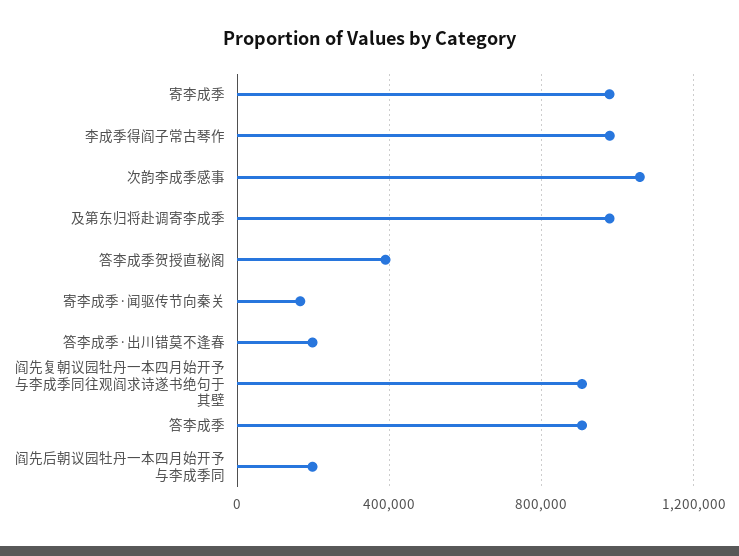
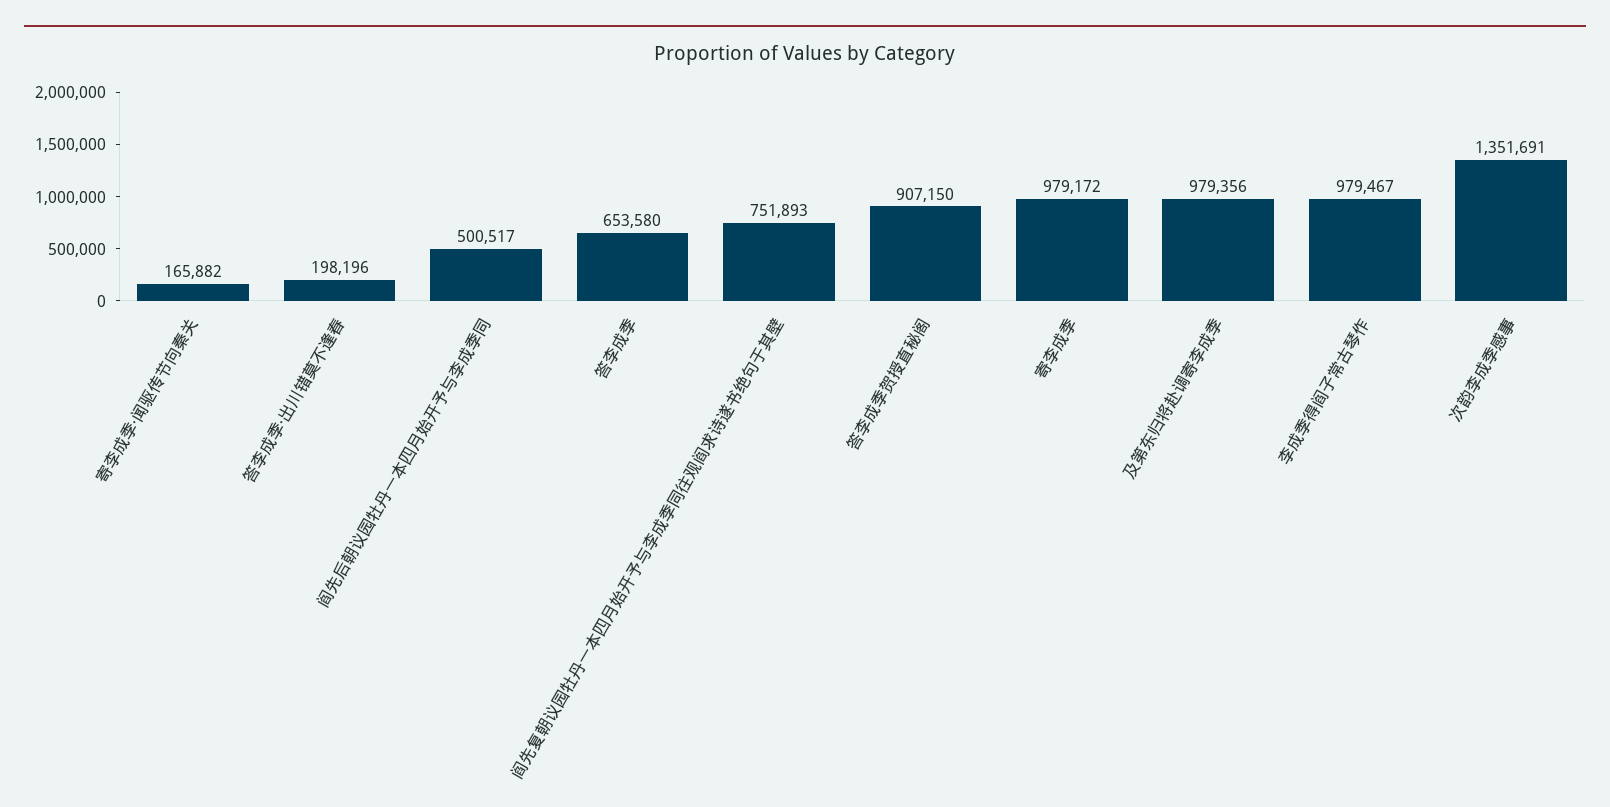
  {
    "寄李成季": 979172,
    "李成季得阎子常古琴作": 979467,
-   "次韵李成季感事": 1050000,
+   "次韵李成季感事": 1351691,
    "及第东归将赴调寄李成季": 979356,
-   "答李成季贺授直秘阁": 400000,
+   "答李成季贺授直秘阁": 907150,
    "寄李成季·闻驱传节向秦关": 165882,
    "答李成季·出川错莫不逢春": 198196,
-   "阎先复朝议园牡丹一本四月始开予与李成季同往观阎求诗遂书绝句于其壁": 900000,
+   "阎先复朝议园牡丹一本四月始开予与李成季同往观阎求诗遂书绝句于其壁": 751893,
-   "答李成季": 900000,
+   "答李成季": 653580,
-   "阎先后朝议园牡丹一本四月始开予与李成季同": 200000
+   "阎先后朝议园牡丹一本四月始开予与李成季同": 500517
  }

